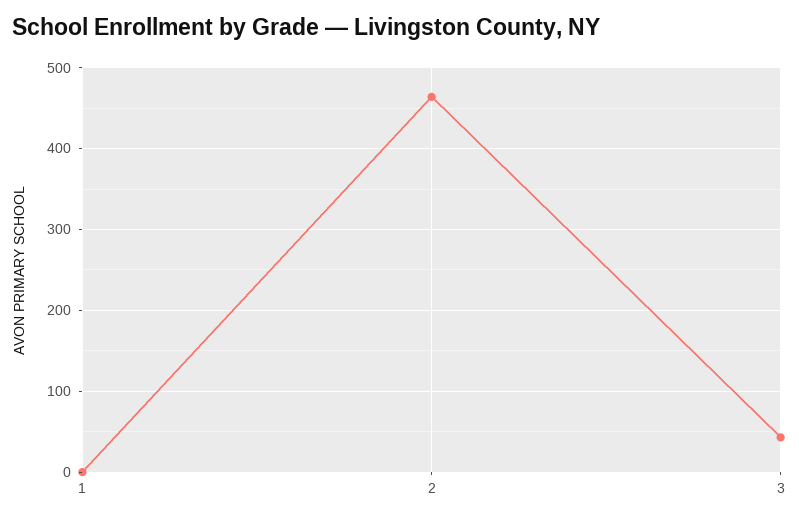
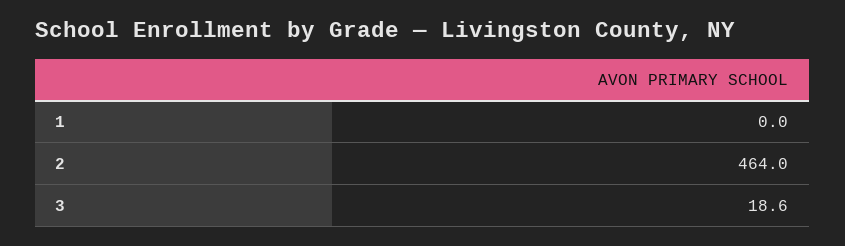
  {
    "1": 0,
    "2": 464,
-   "3": 40
+   "3": 18.6
  }

